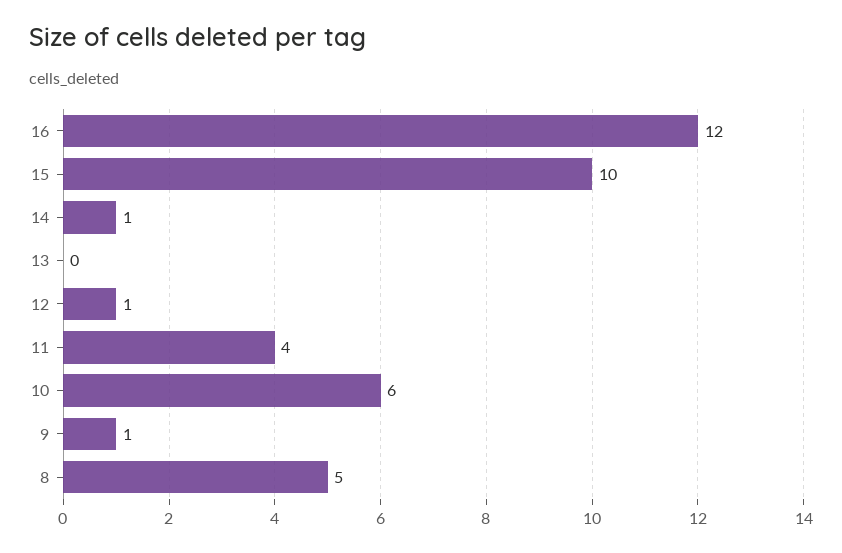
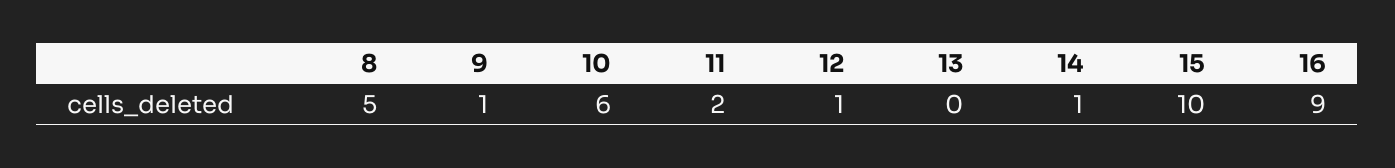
  {
-   "16": 12,
+   "16": 9,
    "15": 10,
    "14": 1,
    "13": 0,
    "12": 1,
-   "11": 4,
+   "11": 2,
    "10": 6,
    "9": 1,
    "8": 5
  }

